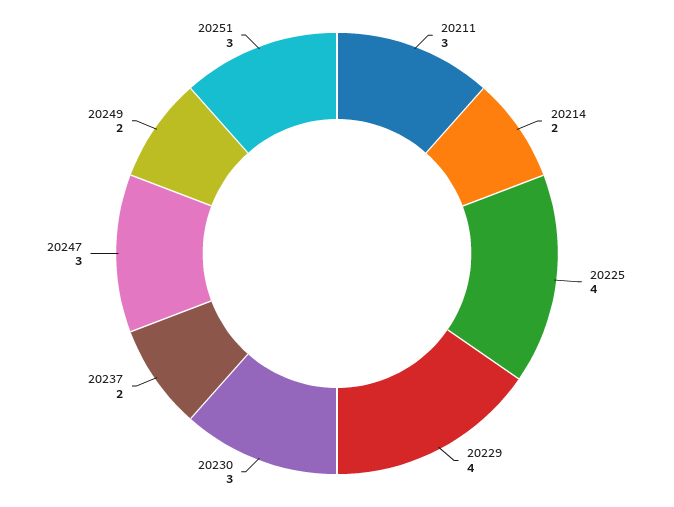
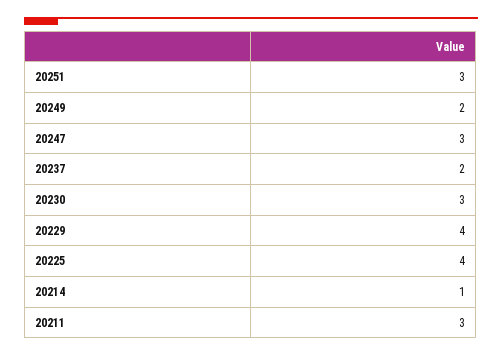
  {
    "20211": 3,
-   "20214": 2,
+   "20214": 1,
    "20225": 4,
    "20229": 4,
    "20230": 3,
    "20237": 2,
    "20247": 3,
    "20249": 2,
    "20251": 3
  }

